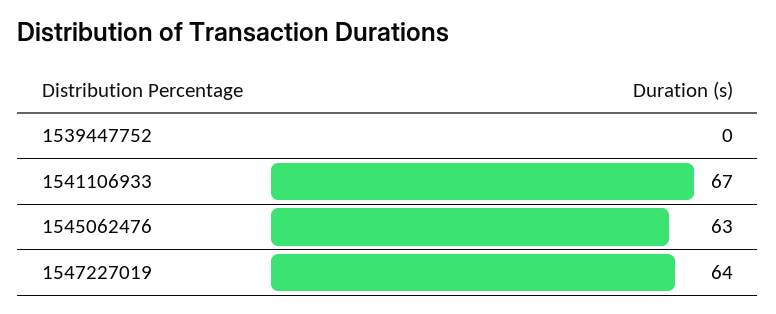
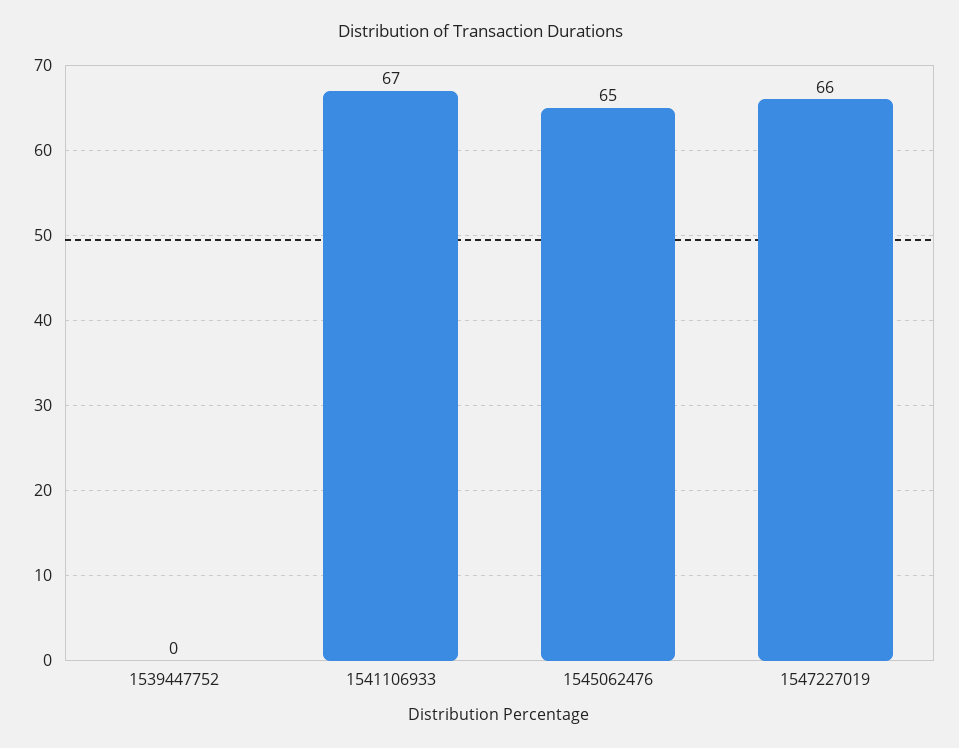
  {
    "1539447752": 0,
    "1541106933": 67,
-   "1545062476": 63,
+   "1545062476": 65,
-   "1547227019": 64
+   "1547227019": 66
  }

